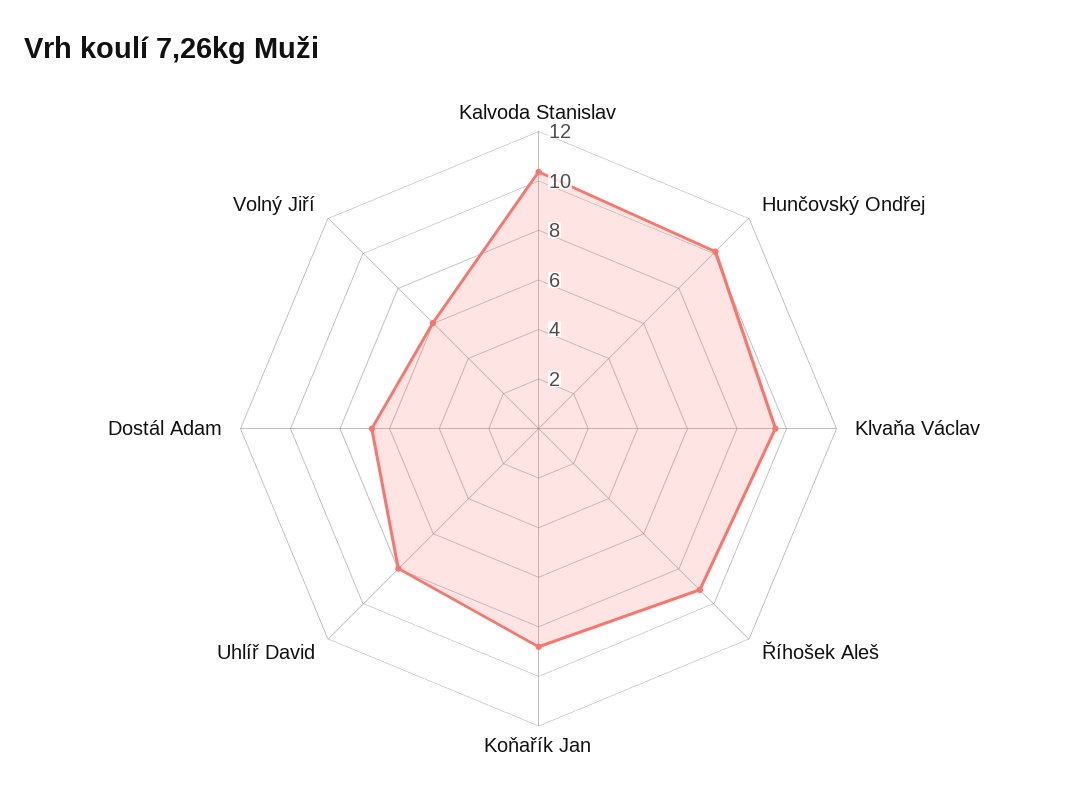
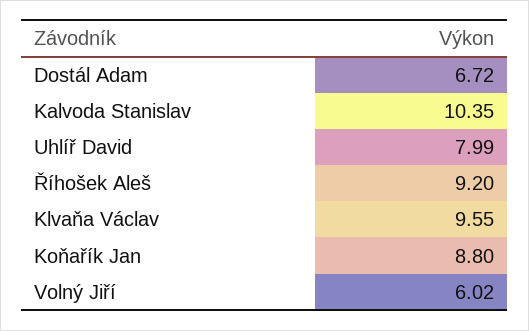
  {
    "Kalvoda Stanislav": 10.35,
-   "Hunčovský Ondřej": 10,
    "Klvaňa Václav": 9.55,
    "Říhošek Aleš": 9.2,
    "Koňařík Jan": 8.8,
    "Uhlíř David": 7.99,
    "Dostál Adam": 6.72,
    "Volný Jiří": 6.02
  }

